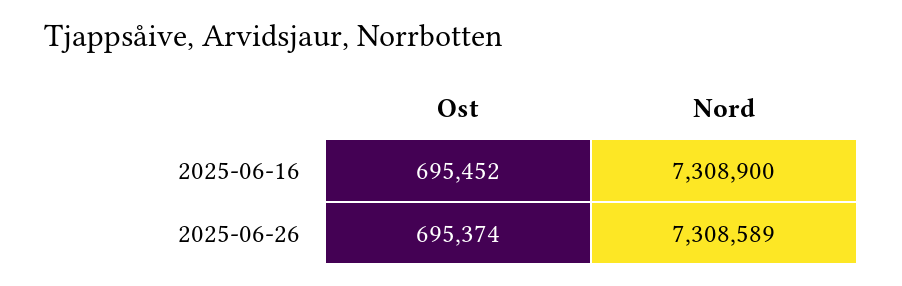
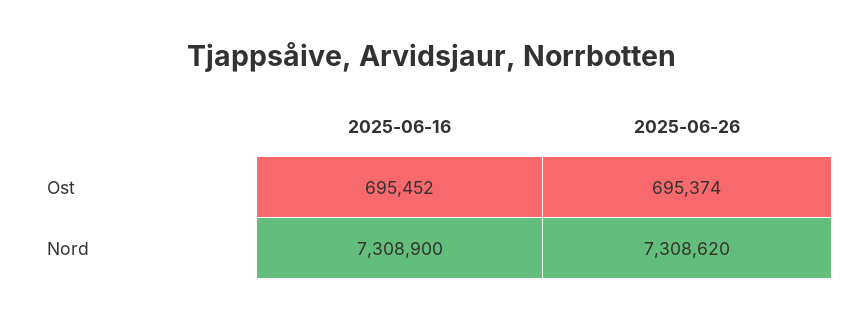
  {
    "Ost": {
      "2025-06-16": 695452,
      "2025-06-26": 695374
    },
    "Nord": {
      "2025-06-16": 7308900,
-     "2025-06-26": 7308589
+     "2025-06-26": 7308620
    }
  }

